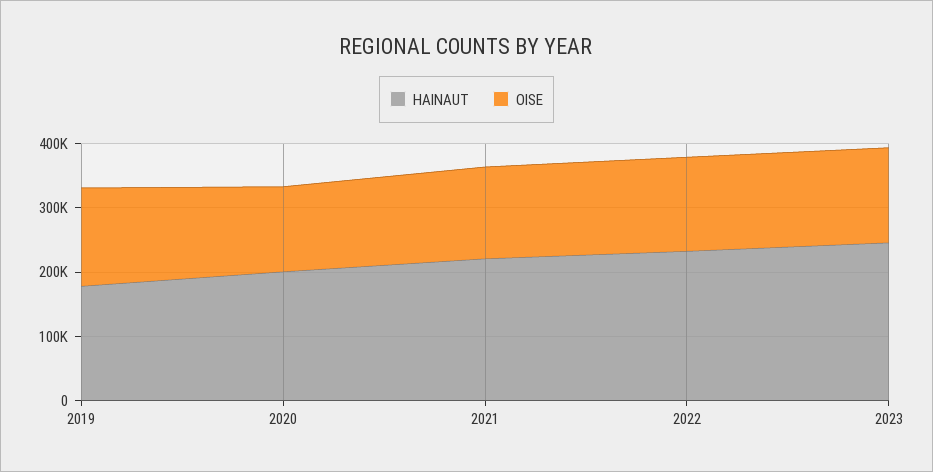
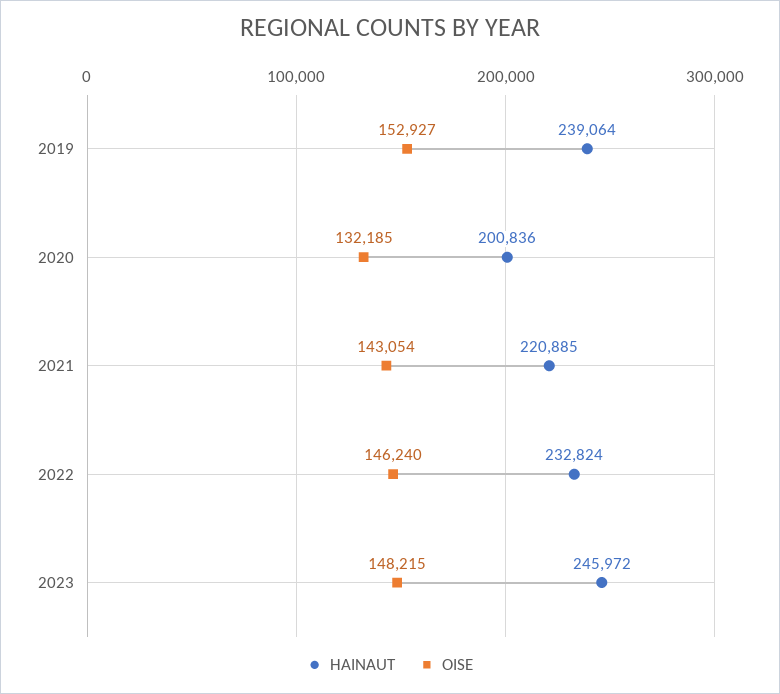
  {
    "HAINAUT": {
-     "2019": 180000,
+     "2019": 239064,
      "2020": 200836,
      "2021": 220885,
      "2022": 232824,
      "2023": 245972
    },
    "OISE": {
      "2019": 152927,
      "2020": 132185,
      "2021": 143054,
      "2022": 146240,
      "2023": 148215
    }
  }

